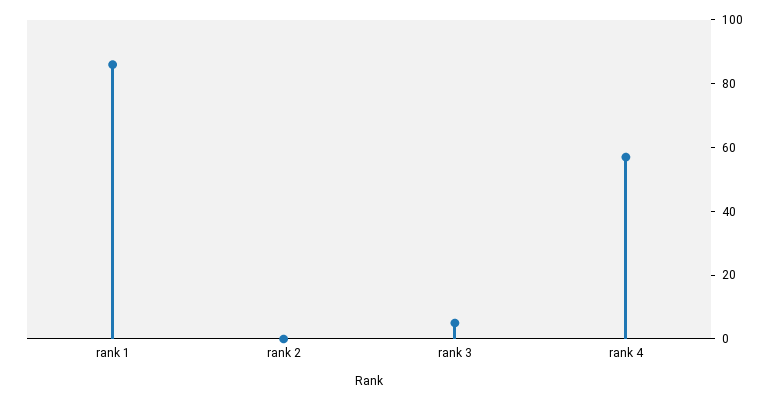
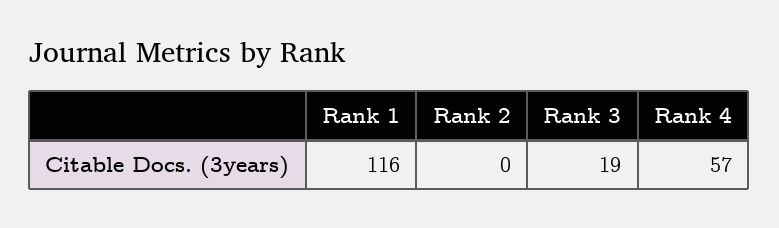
  {
-   "rank 1": 85,
+   "rank 1": 116,
    "rank 2": 0,
-   "rank 3": 5,
+   "rank 3": 19,
    "rank 4": 57
  }

